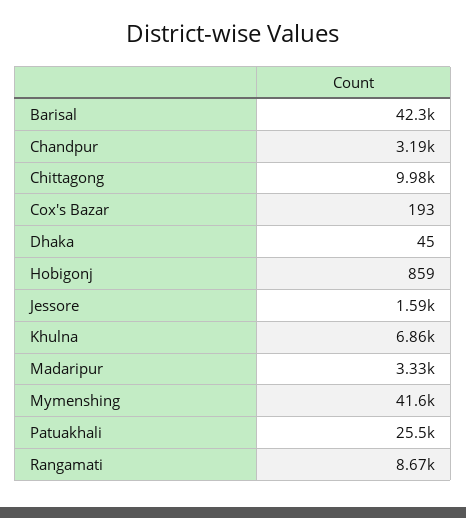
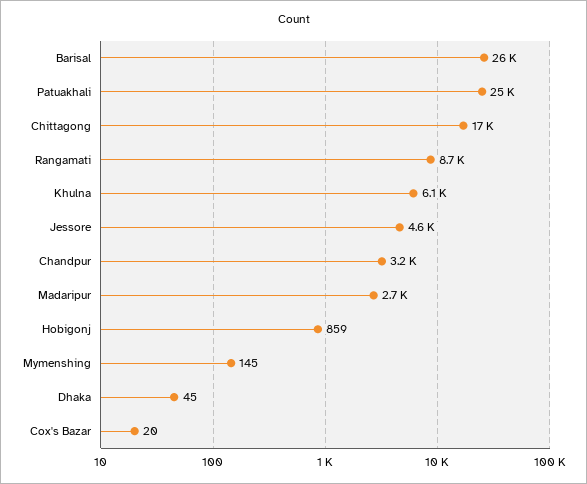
  {
-   "Barisal": 42300,
+   "Barisal": 26000,
    "Chandpur": 3190,
-   "Chittagong": 9980,
+   "Chittagong": 17000,
-   "Cox's Bazar": 193,
+   "Cox's Bazar": 20,
    "Dhaka": 45,
    "Hobigonj": 859,
-   "Jessore": 1590,
+   "Jessore": 4600,
-   "Khulna": 6860,
+   "Khulna": 6100,
-   "Madaripur": 3330,
+   "Madaripur": 2700,
-   "Mymenshing": 41600,
+   "Mymenshing": 145,
    "Patuakhali": 25500,
    "Rangamati": 8670
  }

